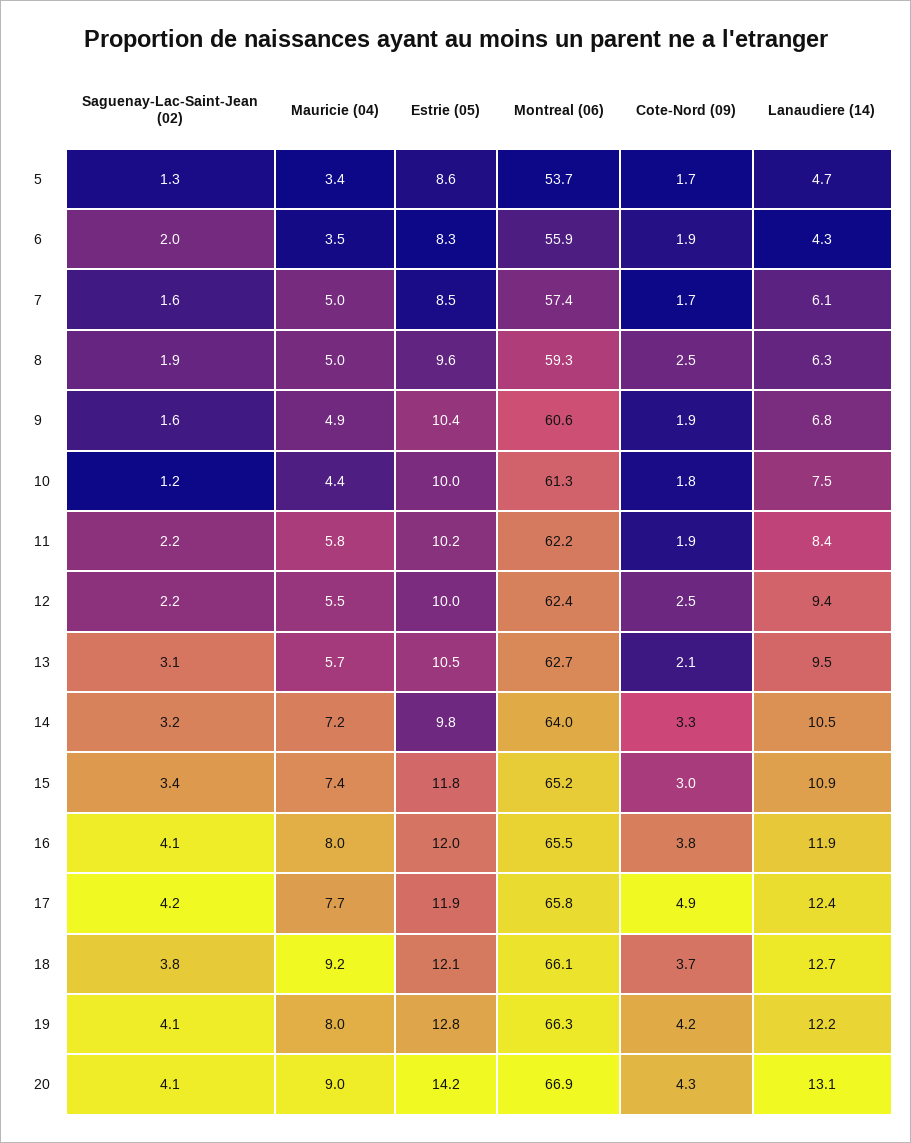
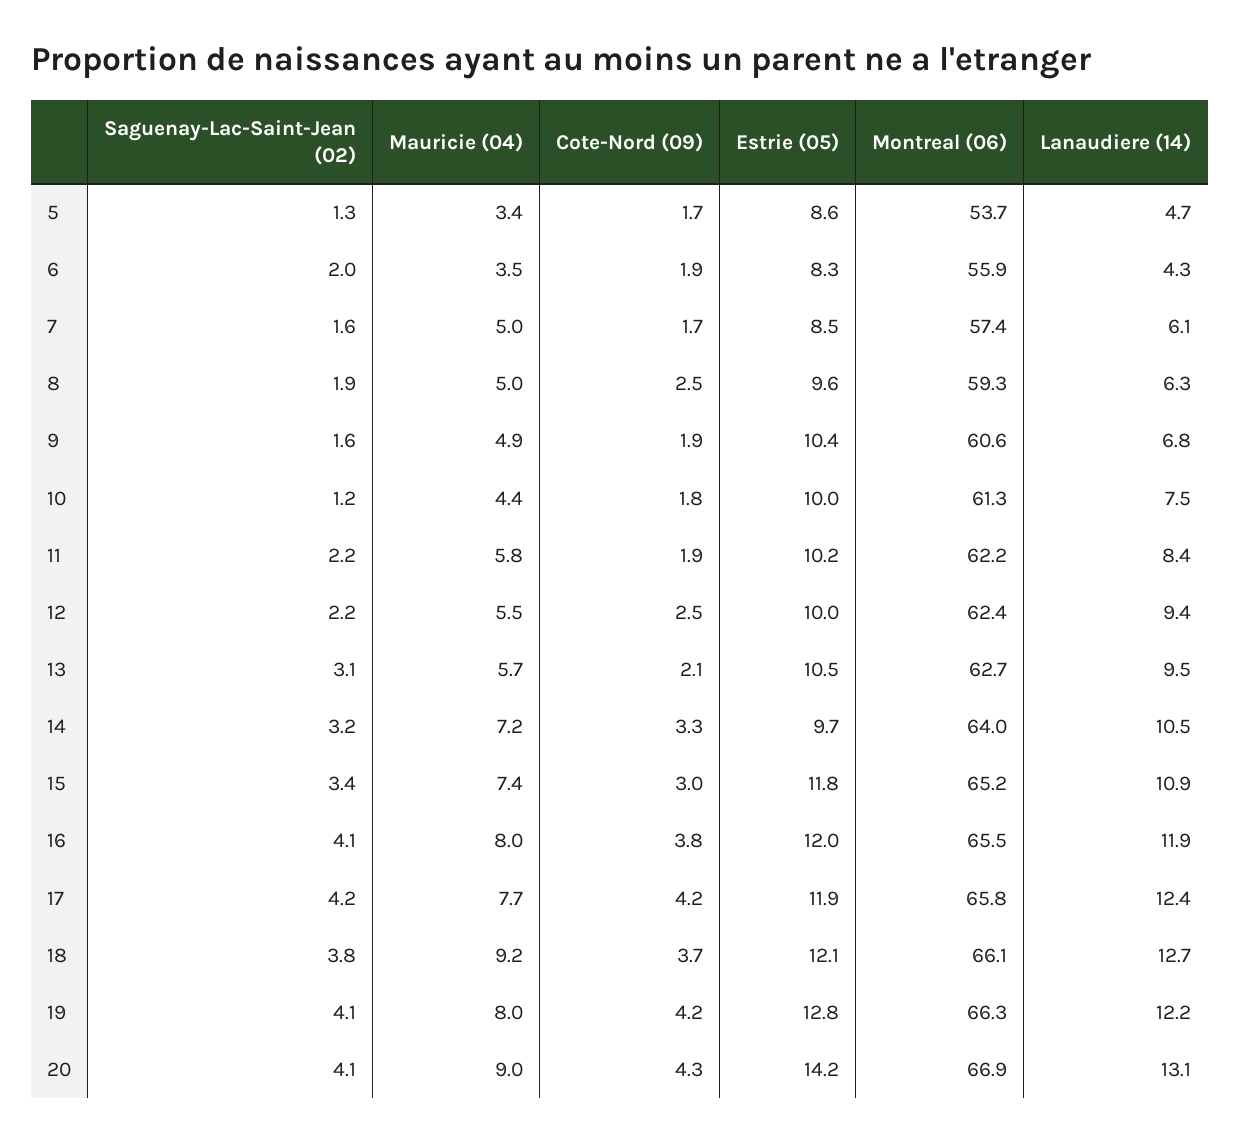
  {
    "Saguenay-Lac-Saint-Jean (02)": {
      "5": 1.3,
      "6": 2,
      "7": 1.6,
      "8": 1.9,
      "9": 1.6,
      "10": 1.2,
      "11": 2.2,
      "12": 2.2,
      "13": 3.1,
      "14": 3.2,
      "15": 3.4,
      "16": 4.1,
      "17": 4.2,
      "18": 3.8,
      "19": 4.1,
      "20": 4.1
    },
    "Mauricie (04)": {
      "5": 3.4,
      "6": 3.5,
      "7": 5,
      "8": 5,
      "9": 4.9,
      "10": 4.4,
      "11": 5.8,
      "12": 5.5,
      "13": 5.7,
      "14": 7.2,
      "15": 7.4,
      "16": 8,
      "17": 7.7,
      "18": 9.2,
      "19": 8,
      "20": 9
    },
    "Estrie (05)": {
      "5": 8.6,
      "6": 8.3,
      "7": 8.5,
      "8": 9.6,
      "9": 10.4,
      "10": 10,
      "11": 10.2,
      "12": 10,
      "13": 10.5,
-     "14": 9.8,
+     "14": 9.7,
      "15": 11.8,
      "16": 12,
      "17": 11.9,
      "18": 12.1,
      "19": 12.8,
      "20": 14.2
    },
    "Montreal (06)": {
      "5": 53.7,
      "6": 55.9,
      "7": 57.4,
      "8": 59.3,
      "9": 60.6,
      "10": 61.3,
      "11": 62.2,
      "12": 62.4,
      "13": 62.7,
      "14": 64,
      "15": 65.2,
      "16": 65.5,
      "17": 65.8,
      "18": 66.1,
      "19": 66.3,
      "20": 66.9
    },
    "Cote-Nord (09)": {
      "5": 1.7,
      "6": 1.9,
      "7": 1.7,
      "8": 2.5,
      "9": 1.9,
      "10": 1.8,
      "11": 1.9,
      "12": 2.5,
      "13": 2.1,
      "14": 3.3,
      "15": 3,
      "16": 3.8,
-     "17": 4.9,
+     "17": 4.2,
      "18": 3.7,
      "19": 4.2,
      "20": 4.3
    },
    "Lanaudiere (14)": {
      "5": 4.7,
      "6": 4.3,
      "7": 6.1,
      "8": 6.3,
      "9": 6.8,
      "10": 7.5,
      "11": 8.4,
      "12": 9.4,
      "13": 9.5,
      "14": 10.5,
      "15": 10.9,
      "16": 11.9,
      "17": 12.4,
      "18": 12.7,
      "19": 12.2,
      "20": 13.1
    }
  }

